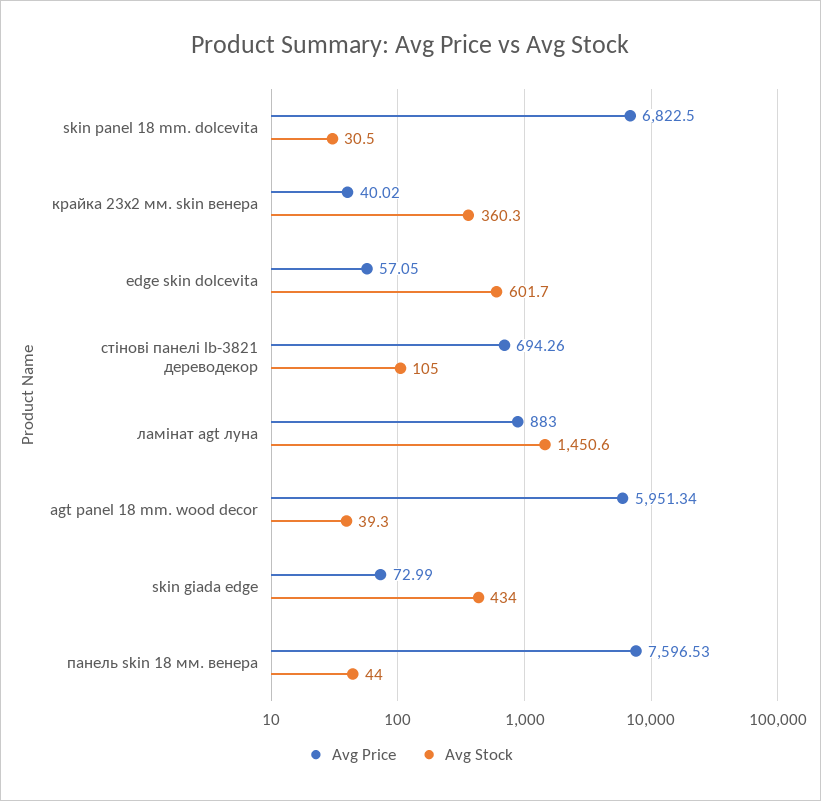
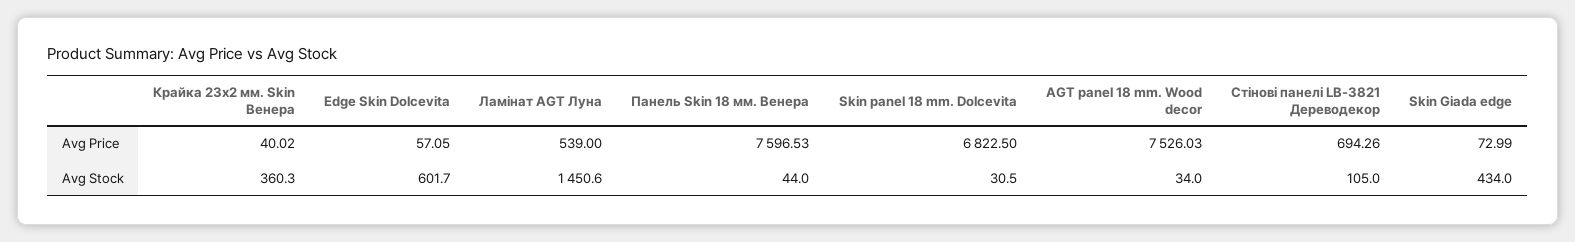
  {
    "Avg Price": {
      "skin panel 18 mm. dolcevita": 6822.5,
      "крайка 23x2 мм. skin венера": 40.02,
      "edge skin dolcevita": 57.05,
      "стінові панелі lb-3821 дереводекор": 694.26,
-     "ламінат agt луна": 883,
+     "ламінат agt луна": 539,
-     "agt panel 18 mm. wood decor": 5951.34,
+     "agt panel 18 mm. wood decor": 7526.03,
      "skin giada edge": 72.99,
      "панель skin 18 мм. венера": 7596.53
    },
    "Avg Stock": {
      "skin panel 18 mm. dolcevita": 30.5,
      "крайка 23x2 мм. skin венера": 360.3,
      "edge skin dolcevita": 601.7,
      "стінові панелі lb-3821 дереводекор": 105,
      "ламінат agt луна": 1450.6,
-     "agt panel 18 mm. wood decor": 39.3,
+     "agt panel 18 mm. wood decor": 34,
      "skin giada edge": 434,
      "панель skin 18 мм. венера": 44
    }
  }

